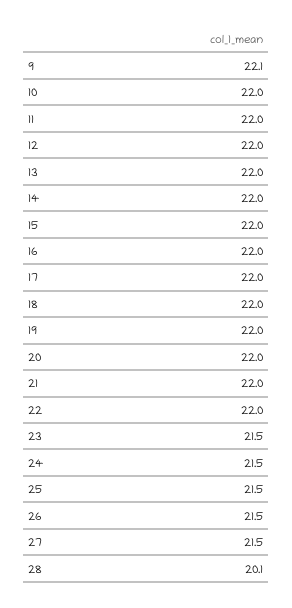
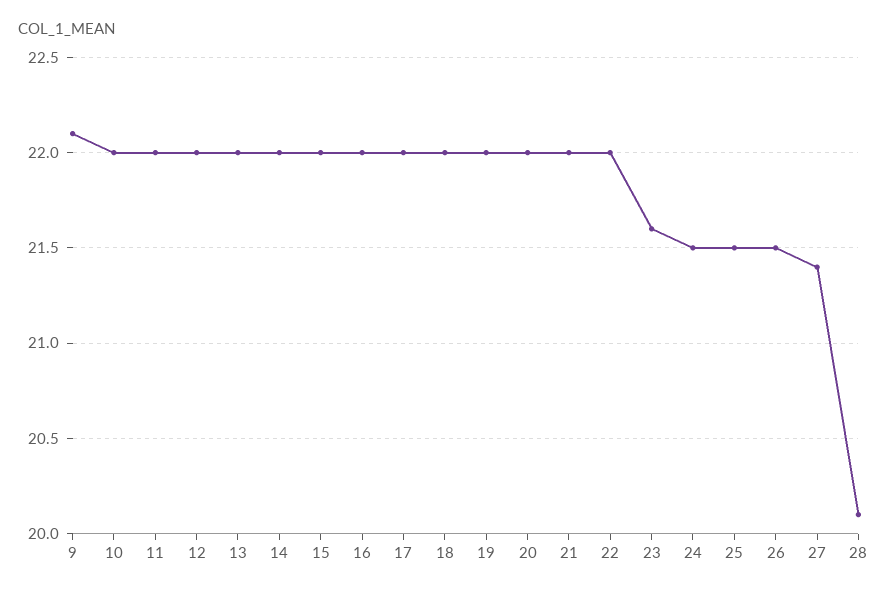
  {
    "9": 22.1,
    "10": 22,
    "11": 22,
    "12": 22,
    "13": 22,
    "14": 22,
    "15": 22,
    "16": 22,
    "17": 22,
    "18": 22,
    "19": 22,
    "20": 22,
    "21": 22,
    "22": 22,
-   "23": 21.5,
+   "23": 21.6,
    "24": 21.5,
    "25": 21.5,
    "26": 21.5,
-   "27": 21.5,
+   "27": 21.4,
    "28": 20.1
  }

